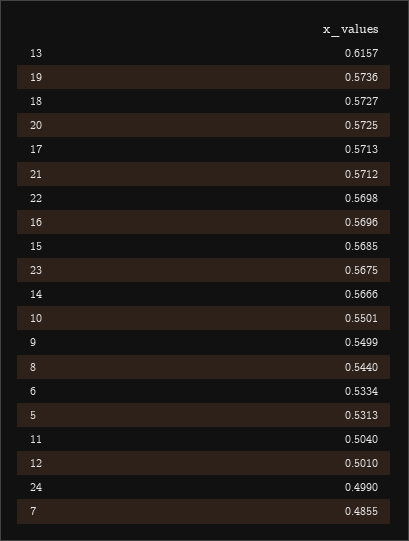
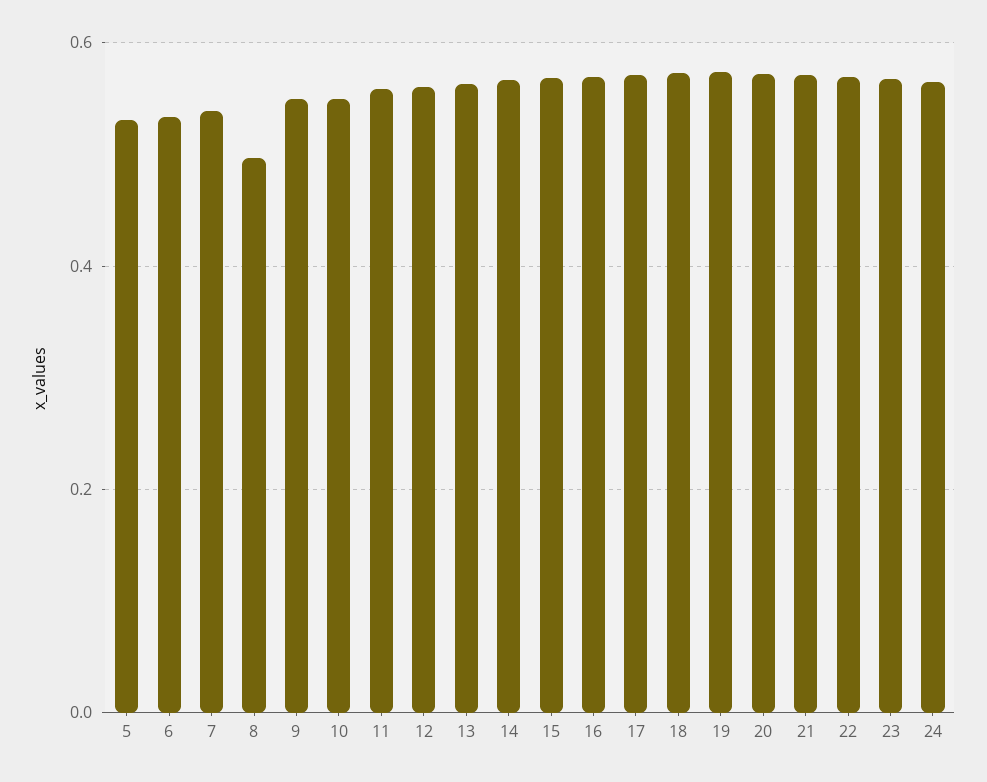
  {
-   "13": 0.6157,
+   "13": 0.56,
    "19": 0.5736,
    "18": 0.5727,
    "20": 0.5725,
    "17": 0.5713,
    "21": 0.5712,
    "22": 0.5698,
    "16": 0.5696,
    "15": 0.5685,
    "23": 0.5675,
    "14": 0.5666,
    "10": 0.5501,
    "9": 0.5499,
-   "8": 0.544,
+   "8": 0.5,
    "6": 0.5334,
    "5": 0.5313,
-   "11": 0.504,
+   "11": 0.56,
-   "12": 0.501,
+   "12": 0.56,
-   "24": 0.499,
+   "24": 0.56,
-   "7": 0.4855
+   "7": 0.54
  }

